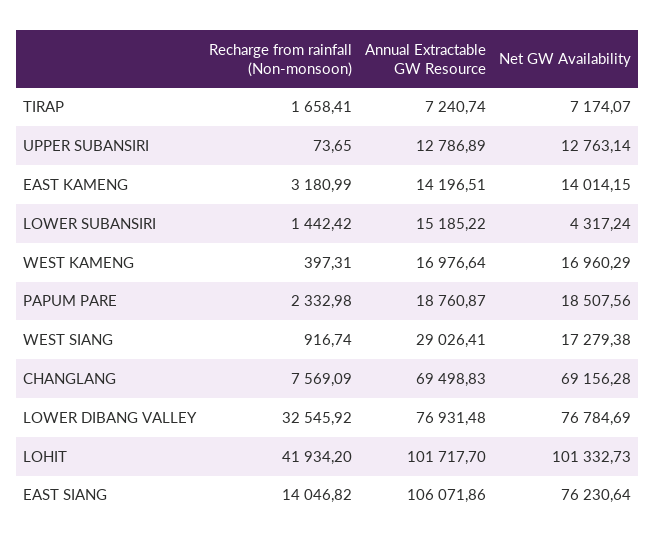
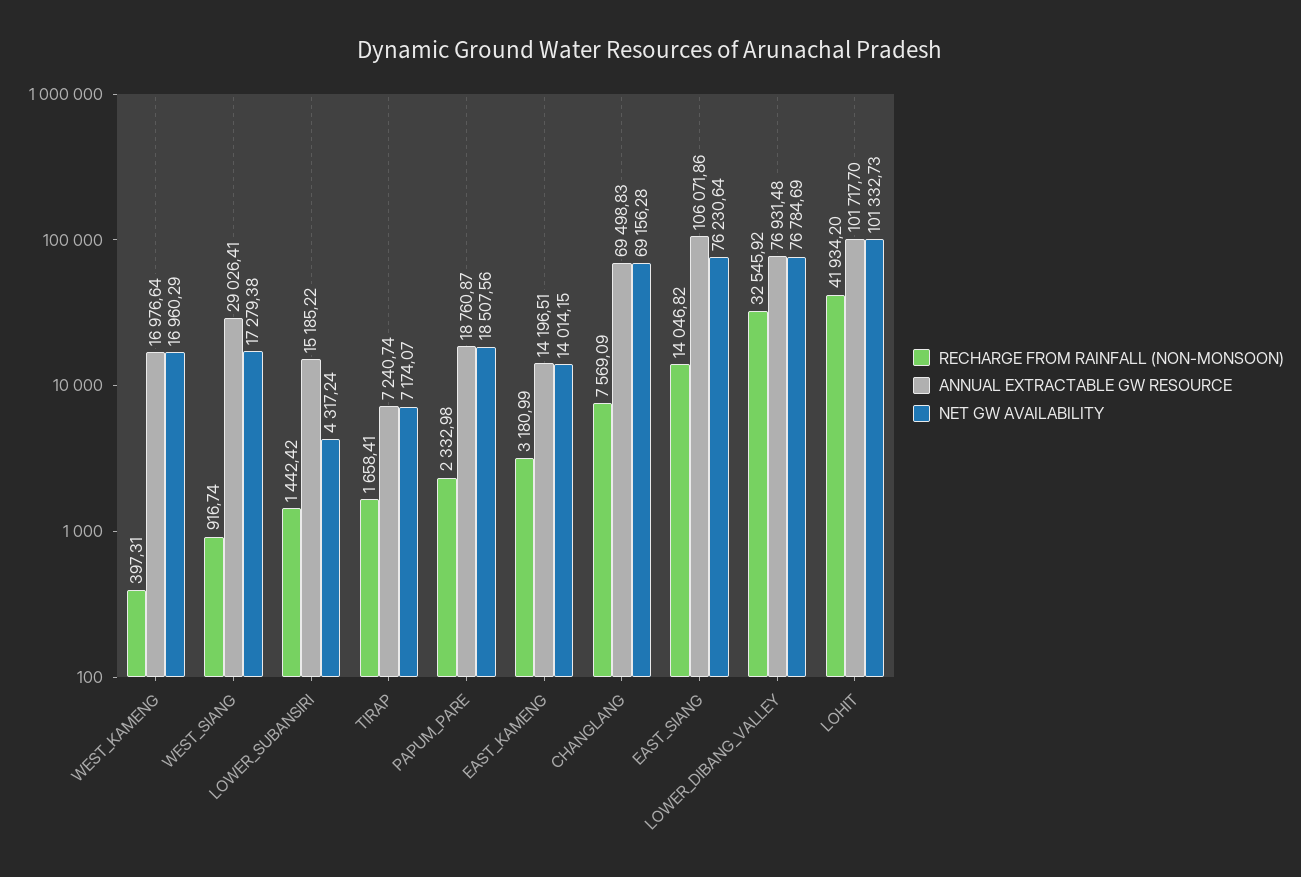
  {
    "Recharge from rainfall (Non-monsoon)": {
      "TIRAP": 1658.41,
-     "UPPER SUBANSIRI": 73.65,
      "EAST KAMENG": 3180.99,
      "LOWER SUBANSIRI": 1442.42,
      "WEST KAMENG": 397.31,
      "PAPUM PARE": 2332.98,
      "WEST SIANG": 916.74,
      "CHANGLANG": 7569.09,
      "LOWER DIBANG VALLEY": 32545.92,
      "LOHIT": 41934.2,
      "EAST SIANG": 14046.82
    },
    "Annual Extractable GW Resource": {
      "TIRAP": 7240.74,
-     "UPPER SUBANSIRI": 12786.89,
      "EAST KAMENG": 14196.51,
      "LOWER SUBANSIRI": 15185.22,
      "WEST KAMENG": 16976.64,
      "PAPUM PARE": 18760.87,
      "WEST SIANG": 29026.41,
      "CHANGLANG": 69498.83,
      "LOWER DIBANG VALLEY": 76931.48,
      "LOHIT": 101717.7,
      "EAST SIANG": 106071.86
    },
    "Net GW Availability": {
      "TIRAP": 7174.07,
-     "UPPER SUBANSIRI": 12763.14,
      "EAST KAMENG": 14014.15,
      "LOWER SUBANSIRI": 4317.24,
      "WEST KAMENG": 16960.29,
      "PAPUM PARE": 18507.56,
      "WEST SIANG": 17279.38,
      "CHANGLANG": 69156.28,
      "LOWER DIBANG VALLEY": 76784.69,
      "LOHIT": 101332.73,
      "EAST SIANG": 76230.64
    }
  }

